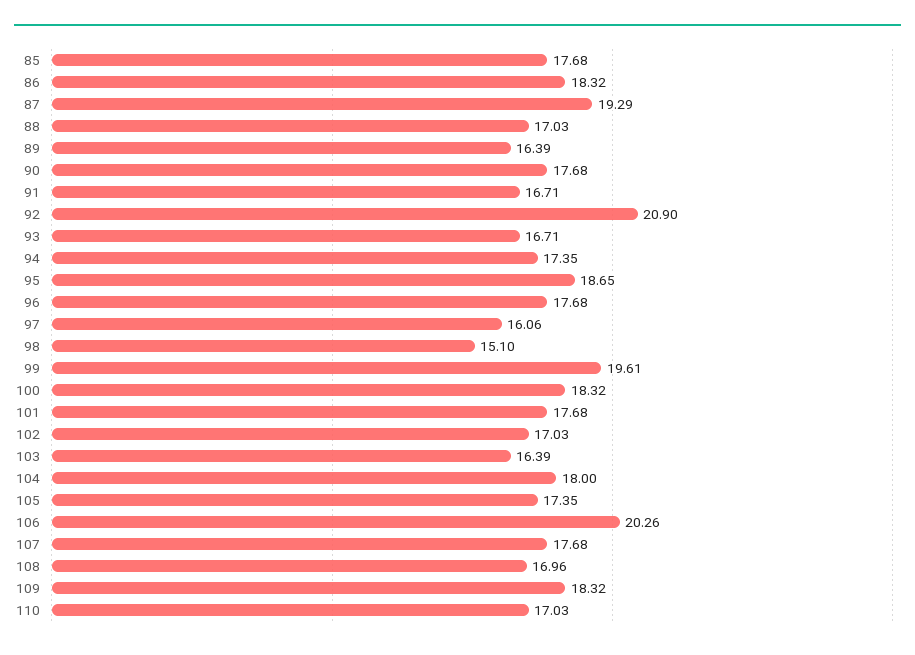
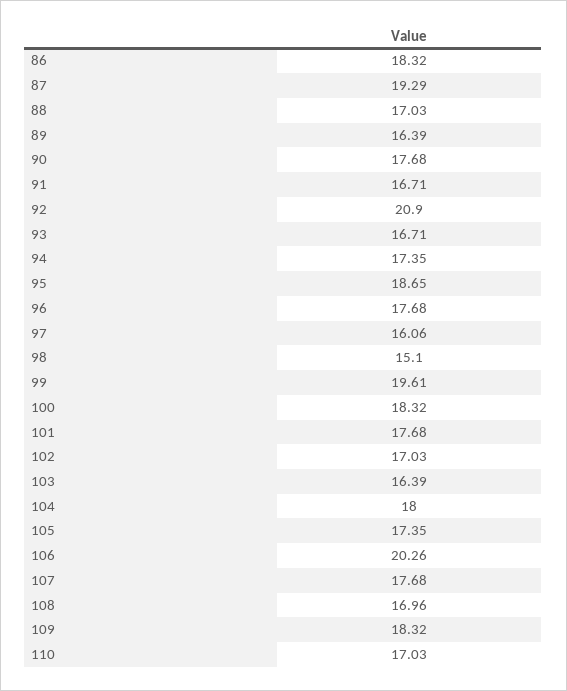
  {
-   "85": 17.68,
    "86": 18.32,
    "87": 19.29,
    "88": 17.03,
    "89": 16.39,
    "90": 17.68,
    "91": 16.71,
    "92": 20.9,
    "93": 16.71,
    "94": 17.35,
    "95": 18.65,
    "96": 17.68,
    "97": 16.06,
    "98": 15.1,
    "99": 19.61,
    "100": 18.32,
    "101": 17.68,
    "102": 17.03,
    "103": 16.39,
    "104": 18,
    "105": 17.35,
    "106": 20.26,
    "107": 17.68,
    "108": 16.96,
    "109": 18.32,
    "110": 17.03
  }

